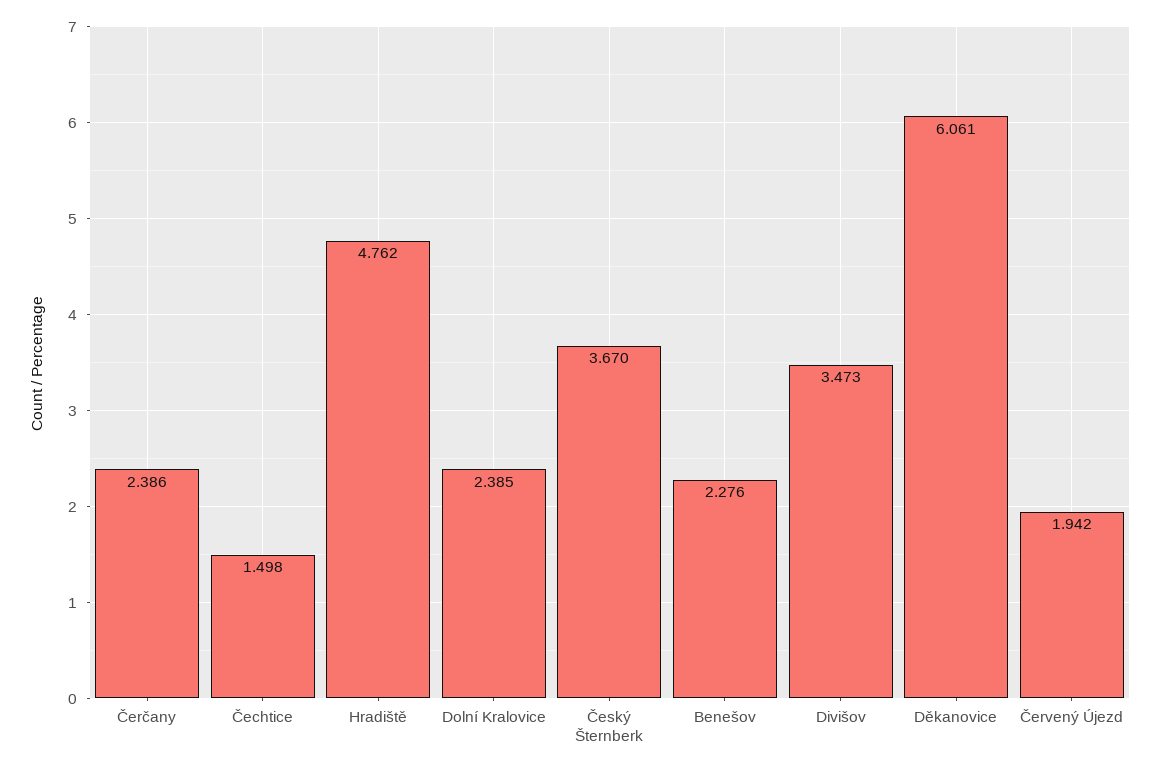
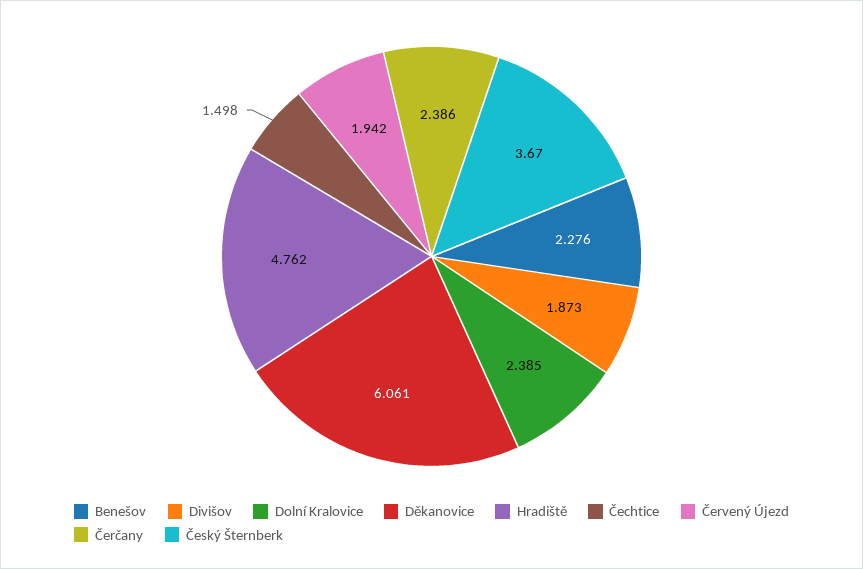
  {
    "Čerčany": 2.386,
    "Čechtice": 1.498,
    "Hradiště": 4.762,
    "Dolní Kralovice": 2.385,
    "Český Šternberk": 3.67,
    "Benešov": 2.276,
-   "Divišov": 3.473,
+   "Divišov": 1.873,
    "Děkanovice": 6.061,
    "Červený Újezd": 1.942
  }

